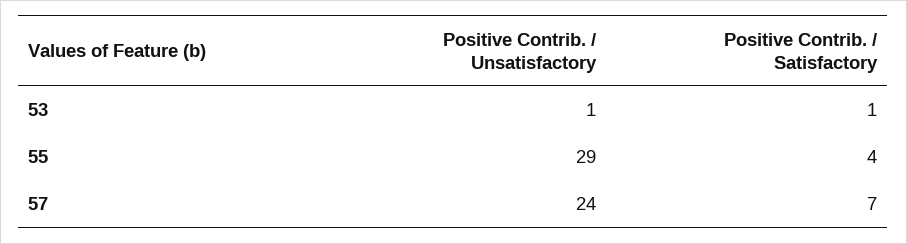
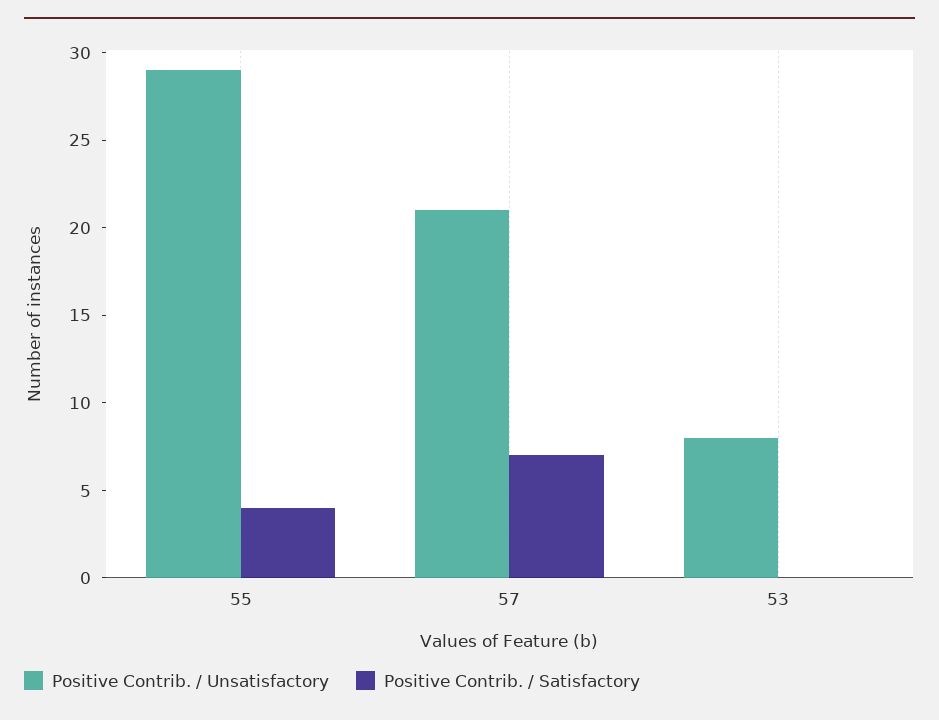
  {
    "Positive Contrib. / Unsatisfactory": {
-     "53": 1,
+     "53": 8,
      "55": 29,
-     "57": 24
+     "57": 21
    },
    "Positive Contrib. / Satisfactory": {
-     "53": 1,
+     "53": 0,
      "55": 4,
      "57": 7
    }
  }

